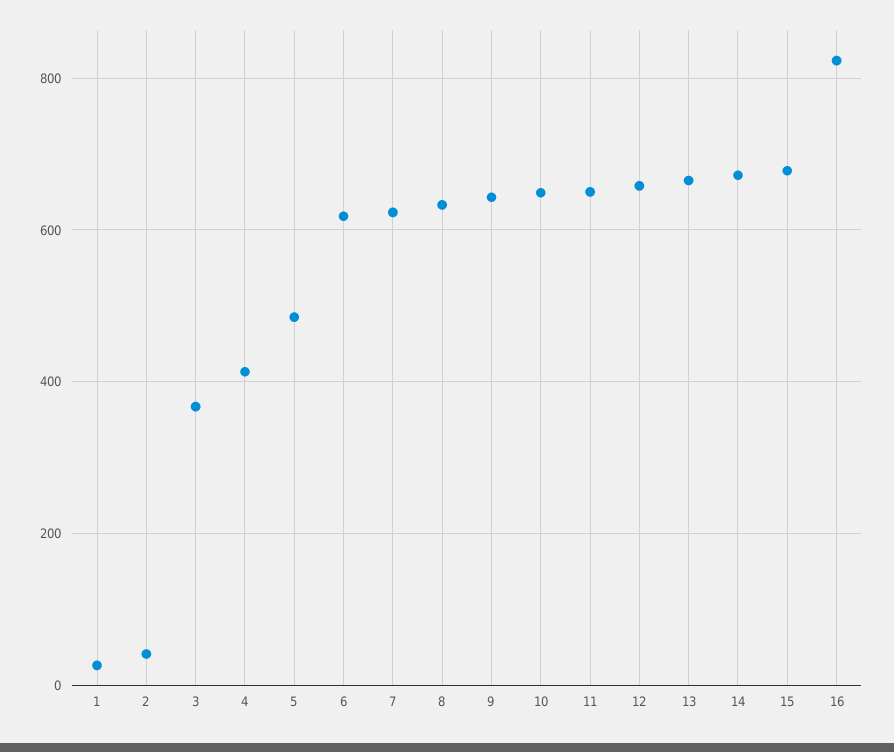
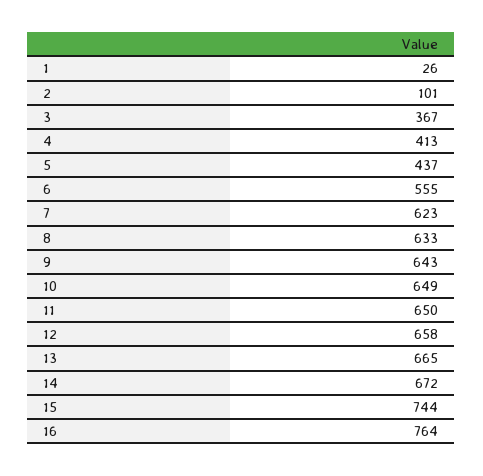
  {
    "1": 26,
-   "2": 40,
+   "2": 101,
    "3": 367,
    "4": 413,
-   "5": 480,
+   "5": 437,
-   "6": 620,
+   "6": 555,
    "7": 623,
    "8": 633,
    "9": 643,
    "10": 649,
    "11": 650,
    "12": 658,
    "13": 665,
    "14": 672,
-   "15": 680,
+   "15": 744,
-   "16": 820
+   "16": 764
  }

